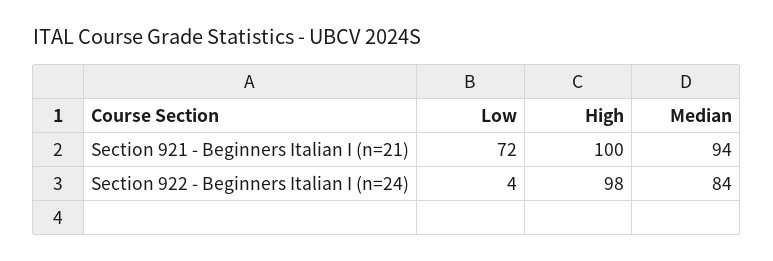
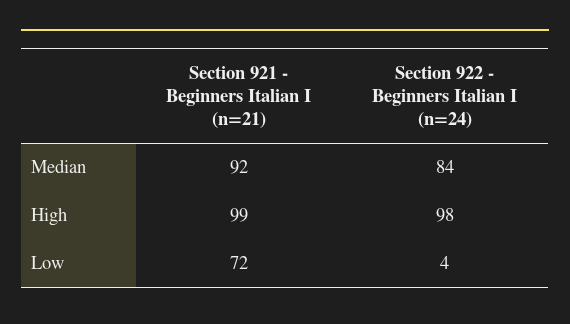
  {
    "Low": {
      "Section 921 - Beginners Italian I (n=21)": 72,
      "Section 922 - Beginners Italian I (n=24)": 4
    },
    "High": {
-     "Section 921 - Beginners Italian I (n=21)": 100,
+     "Section 921 - Beginners Italian I (n=21)": 99,
      "Section 922 - Beginners Italian I (n=24)": 98
    },
    "Median": {
-     "Section 921 - Beginners Italian I (n=21)": 94,
+     "Section 921 - Beginners Italian I (n=21)": 92,
      "Section 922 - Beginners Italian I (n=24)": 84
    }
  }

